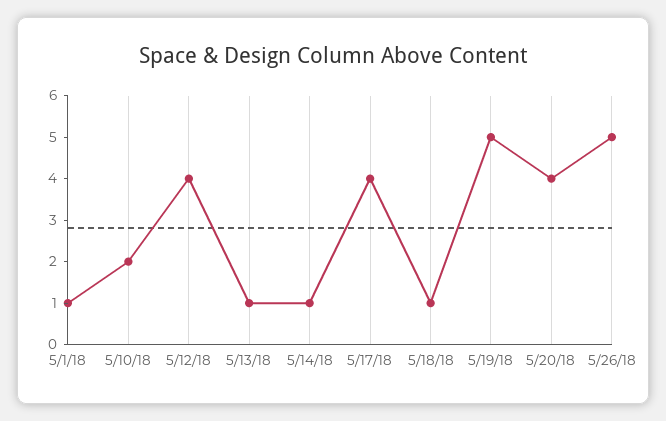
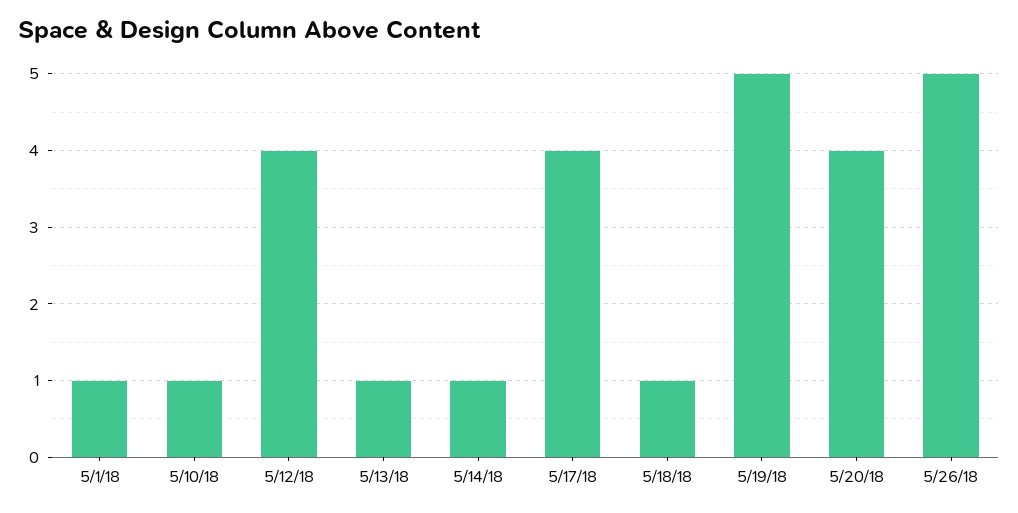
  {
    "5/1/18": 1,
-   "5/10/18": 2,
+   "5/10/18": 1,
    "5/12/18": 4,
    "5/13/18": 1,
    "5/14/18": 1,
    "5/17/18": 4,
    "5/18/18": 1,
    "5/19/18": 5,
    "5/20/18": 4,
    "5/26/18": 5
  }

